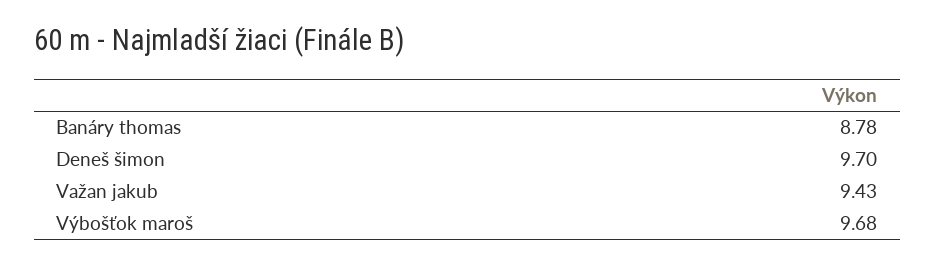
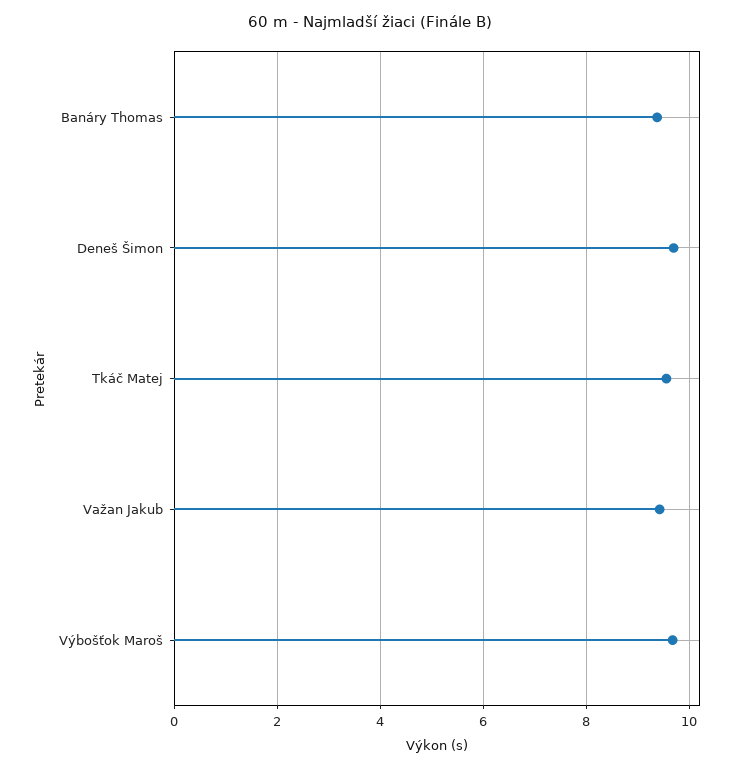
  {
-   "Banáry thomas": 8.78,
+   "Banáry thomas": 9.4,
    "Deneš šimon": 9.7,
    "Važan jakub": 9.43,
-   "Výbošťok maroš": 9.68
+   "Výbošťok maroš": 9.68,
+   "Tkáč Matej": 9.6
  }

